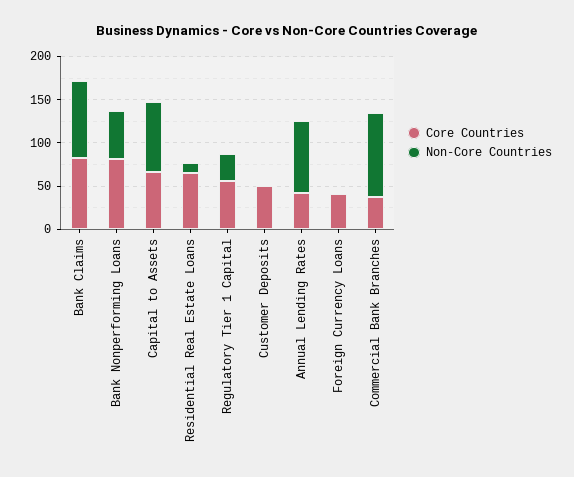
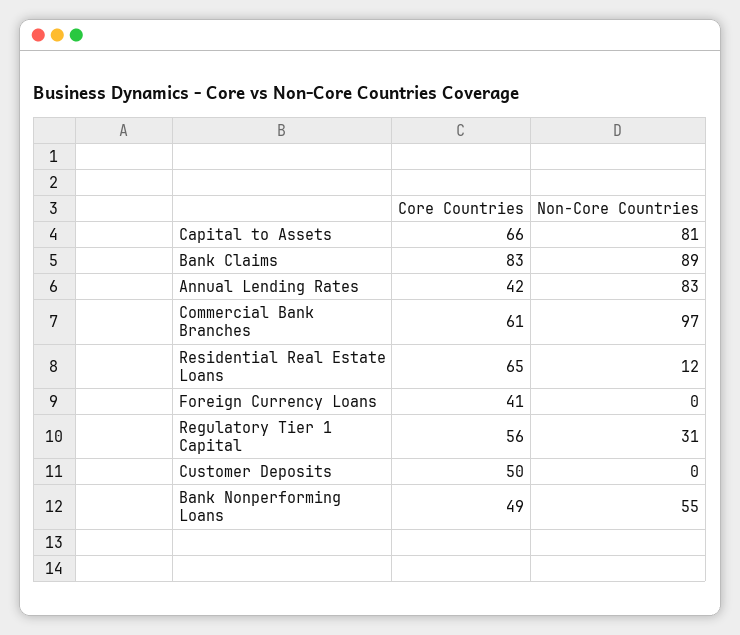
  {
    "Core Countries": {
      "Bank Claims": 83,
-     "Bank Nonperforming Loans": 80,
+     "Bank Nonperforming Loans": 49,
      "Capital to Assets": 66,
      "Residential Real Estate Loans": 65,
      "Regulatory Tier 1 Capital": 56,
      "Customer Deposits": 50,
      "Annual Lending Rates": 42,
      "Foreign Currency Loans": 41,
-     "Commercial Bank Branches": 40
+     "Commercial Bank Branches": 61
    },
    "Non-Core Countries": {
      "Bank Claims": 89,
      "Bank Nonperforming Loans": 55,
      "Capital to Assets": 81,
      "Residential Real Estate Loans": 12,
      "Regulatory Tier 1 Capital": 31,
      "Customer Deposits": 0,
      "Annual Lending Rates": 83,
      "Foreign Currency Loans": 0,
      "Commercial Bank Branches": 97
    }
  }

